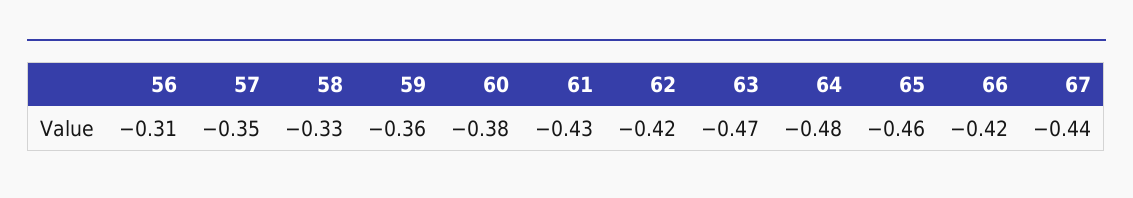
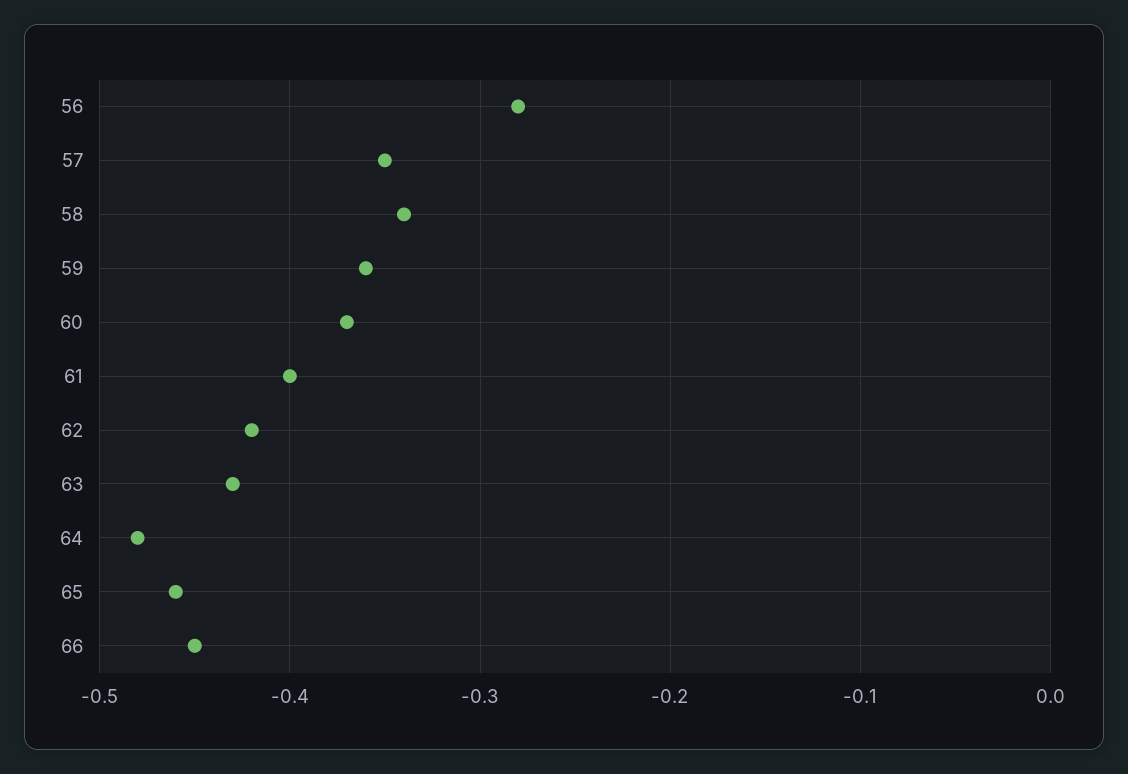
  {
-   "56": -0.31,
+   "56": -0.28,
    "57": -0.35,
-   "58": -0.33,
+   "58": -0.34,
    "59": -0.36,
-   "60": -0.38,
+   "60": -0.37,
-   "61": -0.43,
+   "61": -0.4,
    "62": -0.42,
-   "63": -0.47,
+   "63": -0.43,
    "64": -0.48,
    "65": -0.46,
-   "66": -0.42,
+   "66": -0.45
-   "67": -0.44
  }

